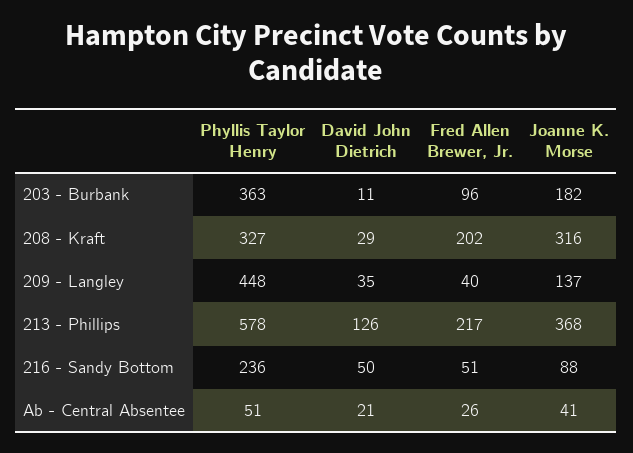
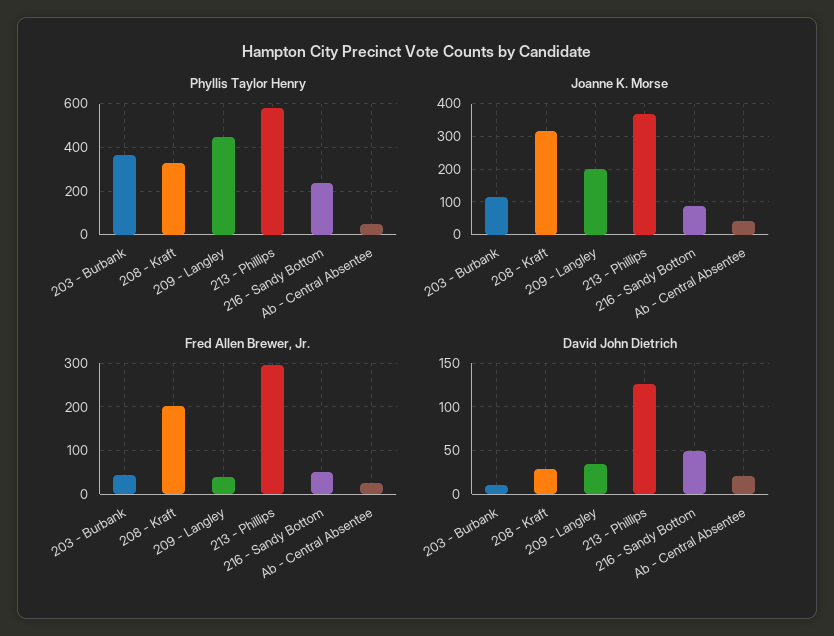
  {
    "Phyllis Taylor Henry": {
      "203 - Burbank": 363,
      "208 - Kraft": 327,
      "209 - Langley": 448,
      "213 - Phillips": 578,
      "216 - Sandy Bottom": 236,
      "Ab - Central Absentee": 51
    },
    "David John Dietrich": {
      "203 - Burbank": 11,
      "208 - Kraft": 29,
      "209 - Langley": 35,
      "213 - Phillips": 126,
      "216 - Sandy Bottom": 50,
      "Ab - Central Absentee": 21
    },
    "Fred Allen Brewer, Jr.": {
-     "203 - Burbank": 96,
+     "203 - Burbank": 40,
      "208 - Kraft": 202,
      "209 - Langley": 40,
-     "213 - Phillips": 217,
+     "213 - Phillips": 300,
      "216 - Sandy Bottom": 51,
      "Ab - Central Absentee": 26
    },
    "Joanne K. Morse": {
-     "203 - Burbank": 182,
+     "203 - Burbank": 120,
      "208 - Kraft": 316,
-     "209 - Langley": 137,
+     "209 - Langley": 200,
      "213 - Phillips": 368,
      "216 - Sandy Bottom": 88,
      "Ab - Central Absentee": 41
    }
  }

